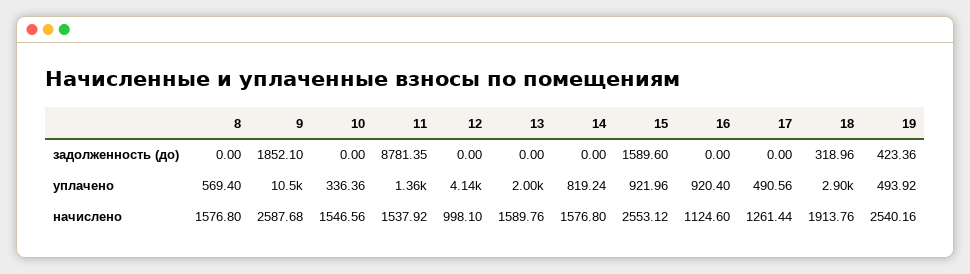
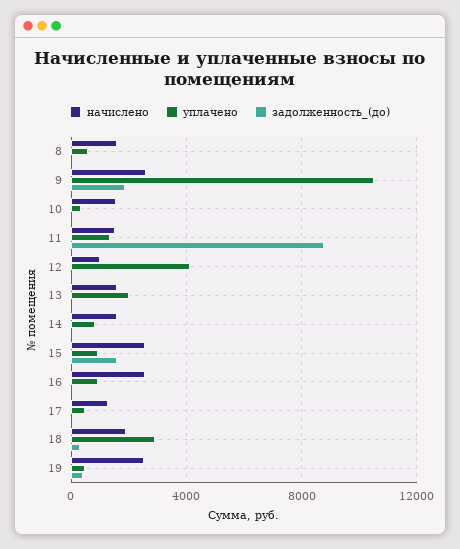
  {
    "задолженность (до)": {
      "8": 0,
      "9": 1852.1,
      "10": 0,
      "11": 8781.35,
      "12": 0,
      "13": 0,
      "14": 0,
      "15": 1589.6,
      "16": 0,
      "17": 0,
      "18": 318.96,
      "19": 423.36
    },
    "уплачено": {
      "8": 569.4,
      "9": 10500,
      "10": 336.36,
      "11": 1360,
      "12": 4140,
      "13": 2000,
      "14": 819.24,
      "15": 921.96,
      "16": 920.4,
      "17": 490.56,
      "18": 2900,
      "19": 493.92
    },
    "начислено": {
      "8": 1576.8,
      "9": 2587.68,
      "10": 1546.56,
      "11": 1537.92,
      "12": 998.1,
      "13": 1589.76,
      "14": 1576.8,
      "15": 2553.12,
-     "16": 1124.6,
+     "16": 2500,
      "17": 1261.44,
      "18": 1913.76,
      "19": 2540.16
    }
  }

